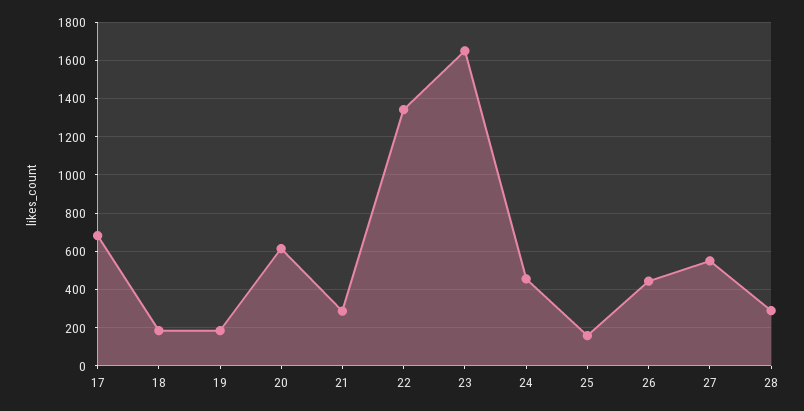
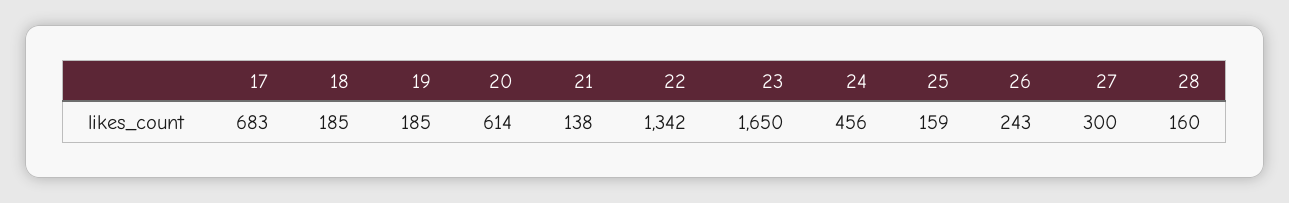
  {
    "17": 683,
    "18": 185,
    "19": 185,
    "20": 614,
-   "21": 300,
+   "21": 138,
    "22": 1342,
    "23": 1650,
    "24": 456,
    "25": 159,
-   "26": 450,
+   "26": 243,
-   "27": 550,
+   "27": 300,
-   "28": 300
+   "28": 160
  }

